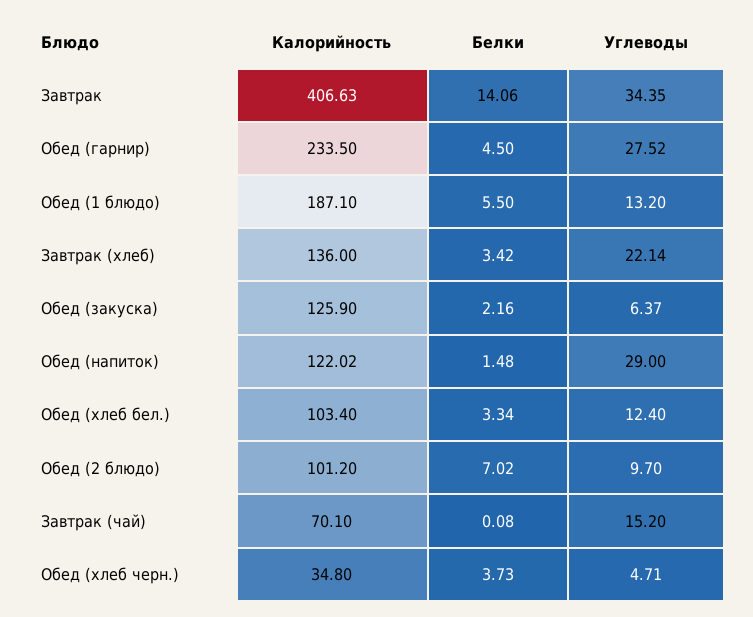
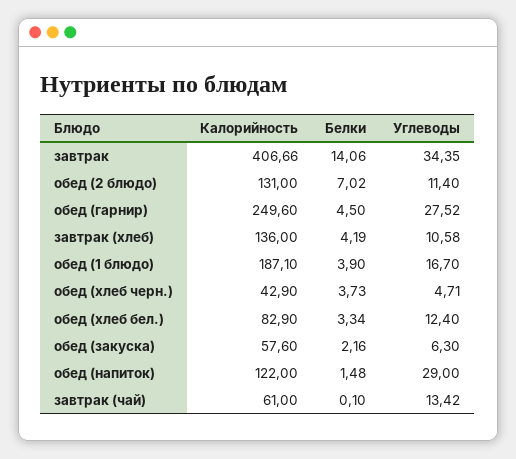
  {
    "Калорийность": {
-     "Завтрак": 406.63,
+     "Завтрак": 406.66,
-     "Обед (гарнир)": 233.5,
+     "Обед (гарнир)": 249.6,
      "Обед (1 блюдо)": 187.1,
      "Завтрак (хлеб)": 136,
-     "Обед (закуска)": 125.9,
+     "Обед (закуска)": 57.6,
-     "Обед (напиток)": 122.02,
+     "Обед (напиток)": 122,
-     "Обед (хлеб бел.)": 103.4,
+     "Обед (хлеб бел.)": 82.9,
-     "Обед (2 блюдо)": 101.2,
+     "Обед (2 блюдо)": 131,
-     "Завтрак (чай)": 70.1,
+     "Завтрак (чай)": 61,
-     "Обед (хлеб черн.)": 34.8
+     "Обед (хлеб черн.)": 42.9
    },
    "Белки": {
      "Завтрак": 14.06,
      "Обед (гарнир)": 4.5,
-     "Обед (1 блюдо)": 5.5,
+     "Обед (1 блюдо)": 3.9,
-     "Завтрак (хлеб)": 3.42,
+     "Завтрак (хлеб)": 4.19,
      "Обед (закуска)": 2.16,
      "Обед (напиток)": 1.48,
      "Обед (хлеб бел.)": 3.34,
      "Обед (2 блюдо)": 7.02,
-     "Завтрак (чай)": 0.08,
+     "Завтрак (чай)": 0.1,
      "Обед (хлеб черн.)": 3.73
    },
    "Углеводы": {
      "Завтрак": 34.35,
      "Обед (гарнир)": 27.52,
-     "Обед (1 блюдо)": 13.2,
+     "Обед (1 блюдо)": 16.7,
-     "Завтрак (хлеб)": 22.14,
+     "Завтрак (хлеб)": 10.58,
-     "Обед (закуска)": 6.37,
+     "Обед (закуска)": 6.3,
      "Обед (напиток)": 29,
      "Обед (хлеб бел.)": 12.4,
-     "Обед (2 блюдо)": 9.7,
+     "Обед (2 блюдо)": 11.4,
-     "Завтрак (чай)": 15.2,
+     "Завтрак (чай)": 13.42,
      "Обед (хлеб черн.)": 4.71
    }
  }

